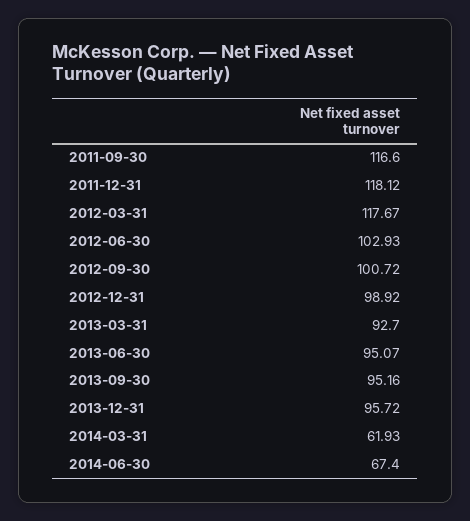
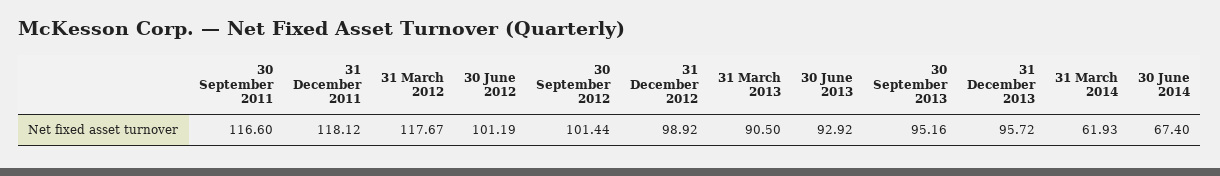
  {
    "2011-09-30": 116.6,
    "2011-12-31": 118.12,
    "2012-03-31": 117.67,
-   "2012-06-30": 102.93,
+   "2012-06-30": 101.19,
-   "2012-09-30": 100.72,
+   "2012-09-30": 101.44,
    "2012-12-31": 98.92,
-   "2013-03-31": 92.7,
+   "2013-03-31": 90.5,
-   "2013-06-30": 95.07,
+   "2013-06-30": 92.92,
    "2013-09-30": 95.16,
    "2013-12-31": 95.72,
    "2014-03-31": 61.93,
    "2014-06-30": 67.4
  }

